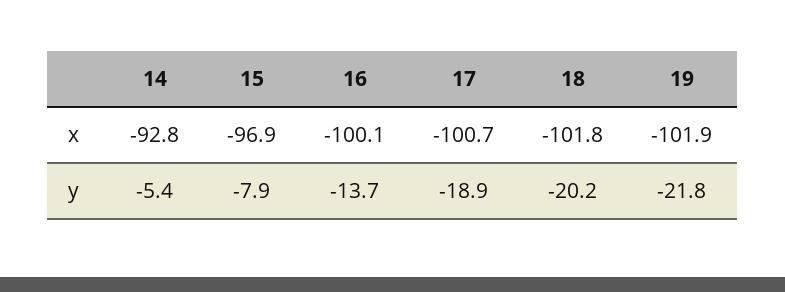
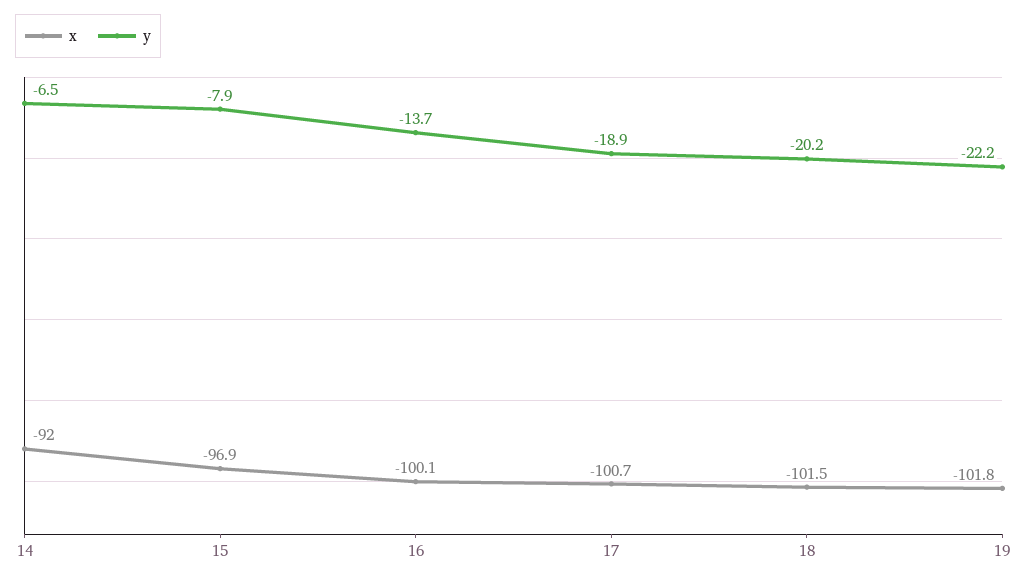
  {
    "x": {
-     "14": -92.8,
+     "14": -92,
      "15": -96.9,
      "16": -100.1,
      "17": -100.7,
-     "18": -101.8,
+     "18": -101.5,
-     "19": -101.9
+     "19": -101.8
    },
    "y": {
-     "14": -5.4,
+     "14": -6.5,
      "15": -7.9,
      "16": -13.7,
      "17": -18.9,
      "18": -20.2,
-     "19": -21.8
+     "19": -22.2
    }
  }

